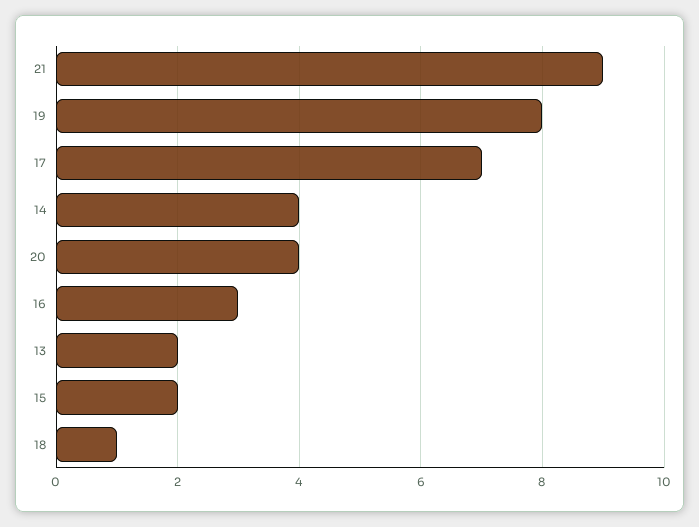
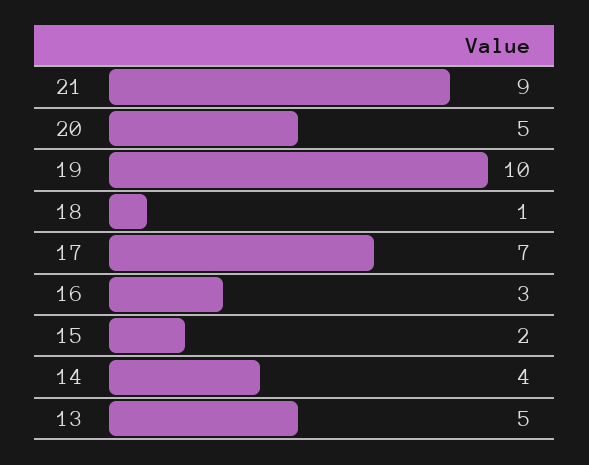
  {
    "21": 9,
-   "19": 8,
+   "19": 10,
    "17": 7,
    "14": 4,
-   "20": 4,
+   "20": 5,
    "16": 3,
-   "13": 2,
+   "13": 5,
    "15": 2,
    "18": 1
  }

